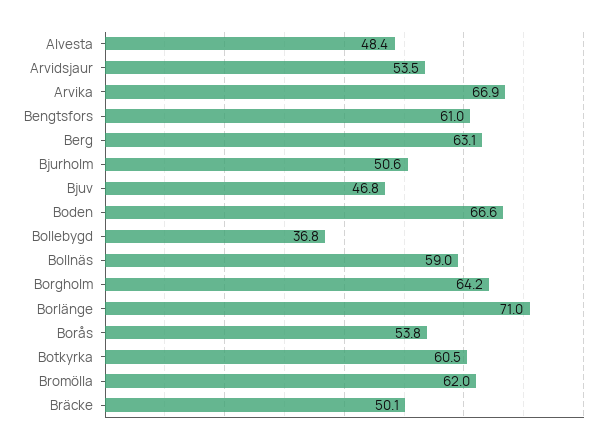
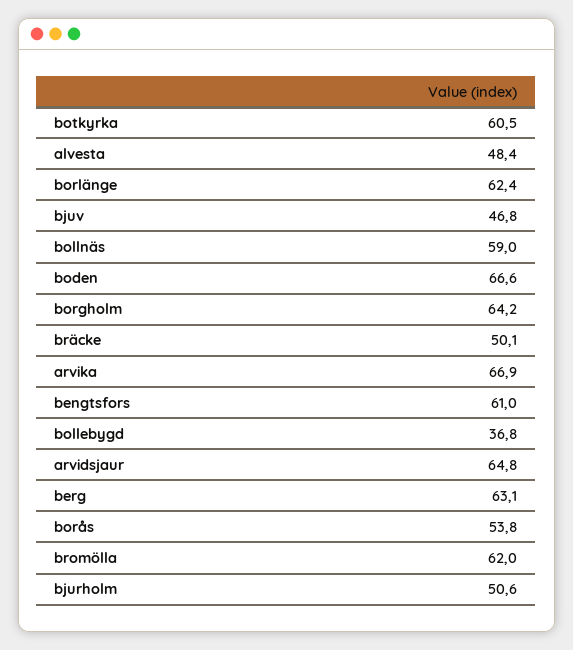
  {
    "Alvesta": 48.4,
-   "Arvidsjaur": 53.5,
+   "Arvidsjaur": 64.8,
    "Arvika": 66.9,
    "Bengtsfors": 61,
    "Berg": 63.1,
    "Bjurholm": 50.6,
    "Bjuv": 46.8,
    "Boden": 66.6,
    "Bollebygd": 36.8,
    "Bollnäs": 59,
    "Borgholm": 64.2,
-   "Borlänge": 71,
+   "Borlänge": 62.4,
    "Borås": 53.8,
    "Botkyrka": 60.5,
    "Bromölla": 62,
    "Bräcke": 50.1
  }

